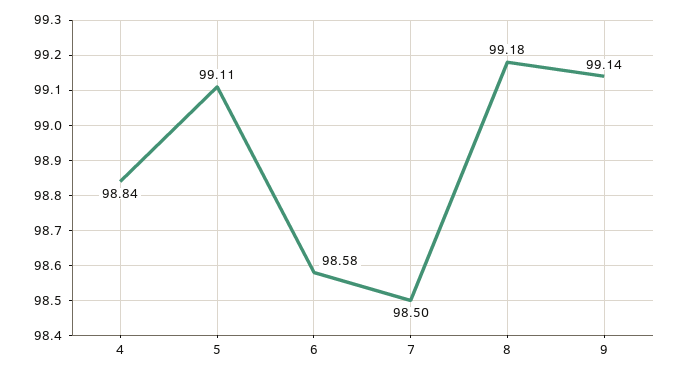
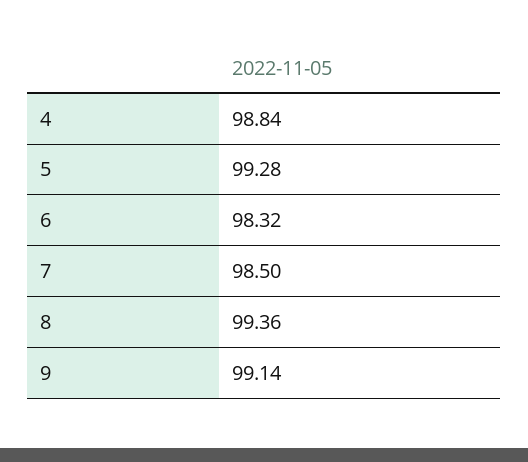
  {
    "4": 98.84,
-   "5": 99.11,
+   "5": 99.28,
-   "6": 98.58,
+   "6": 98.32,
    "7": 98.5,
-   "8": 99.18,
+   "8": 99.36,
    "9": 99.14
  }

